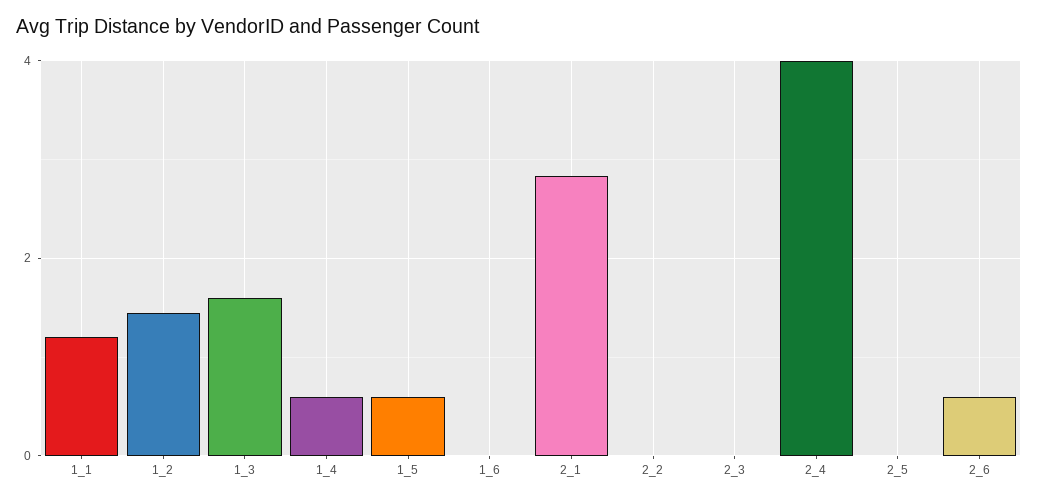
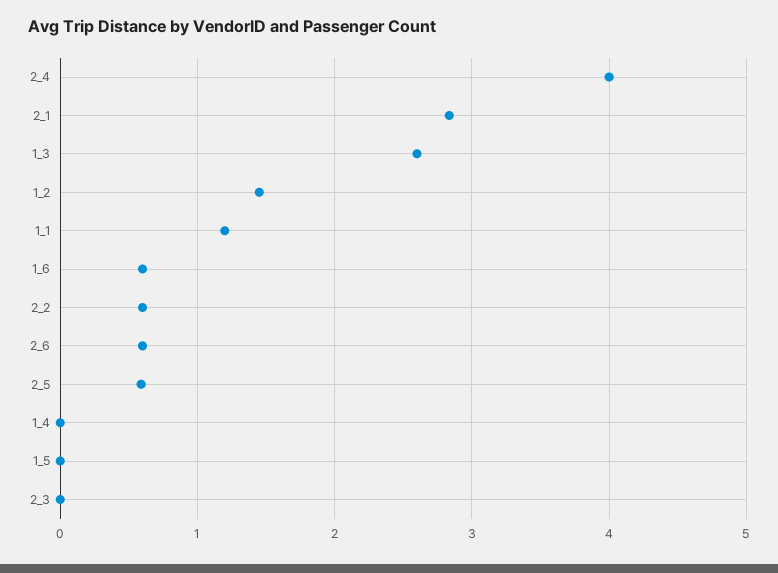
  {
    "1_1": 1.2,
    "1_2": 1.5,
-   "1_3": 1.6,
+   "1_3": 2.6,
-   "1_4": 0.6,
+   "1_4": 0,
-   "1_5": 0.6,
+   "1_5": 0,
-   "1_6": 0,
+   "1_6": 0.6,
    "2_1": 2.8,
-   "2_2": 0,
+   "2_2": 0.6,
    "2_3": 0,
    "2_4": 4,
-   "2_5": 0,
+   "2_5": 0.6,
    "2_6": 0.6
  }

